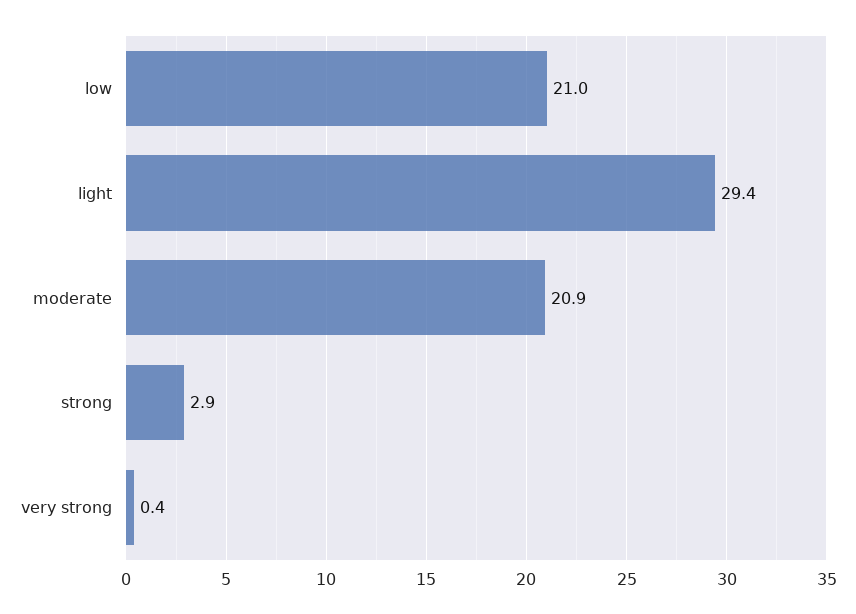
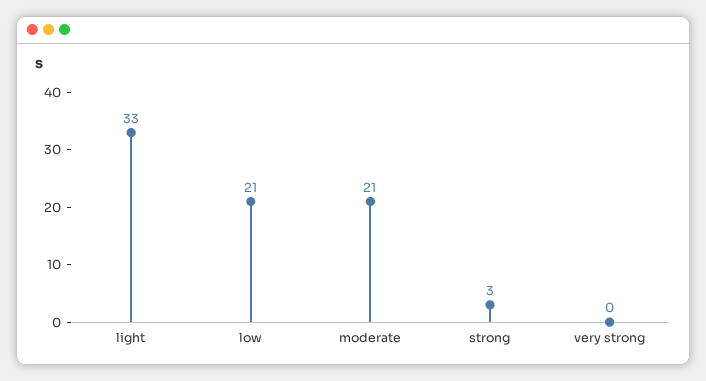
  {
    "low": 21,
-   "light": 29.4,
+   "light": 33,
    "moderate": 20.9,
    "strong": 2.9,
    "very strong": 0.4
  }

